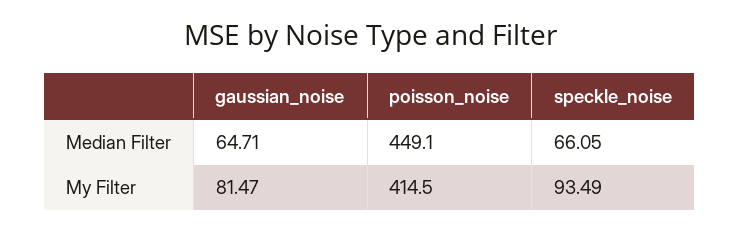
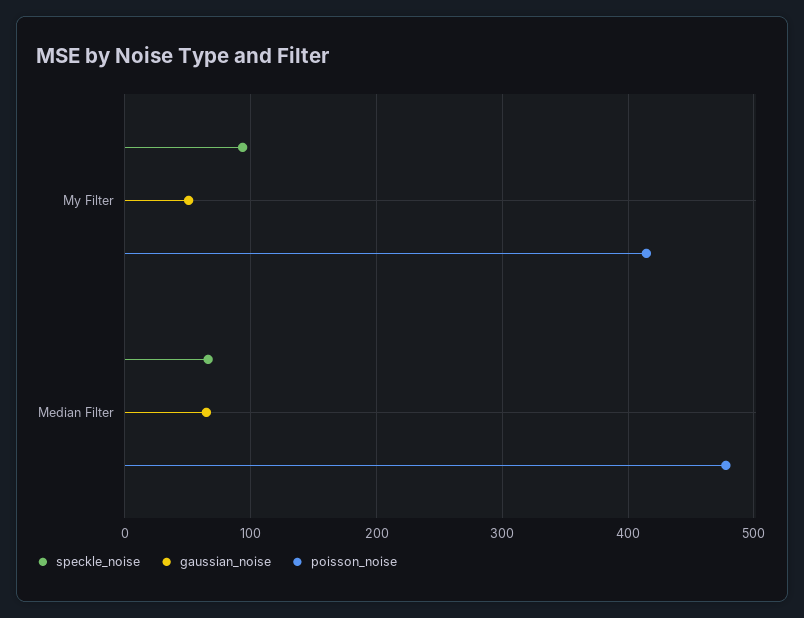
  {
    "gaussian_noise": {
      "Median Filter": 64.71,
-     "My Filter": 81.47
+     "My Filter": 50
    },
    "poisson_noise": {
-     "Median Filter": 449.1,
+     "Median Filter": 480,
      "My Filter": 414.5
    },
    "speckle_noise": {
      "Median Filter": 66.05,
      "My Filter": 93.49
    }
  }

